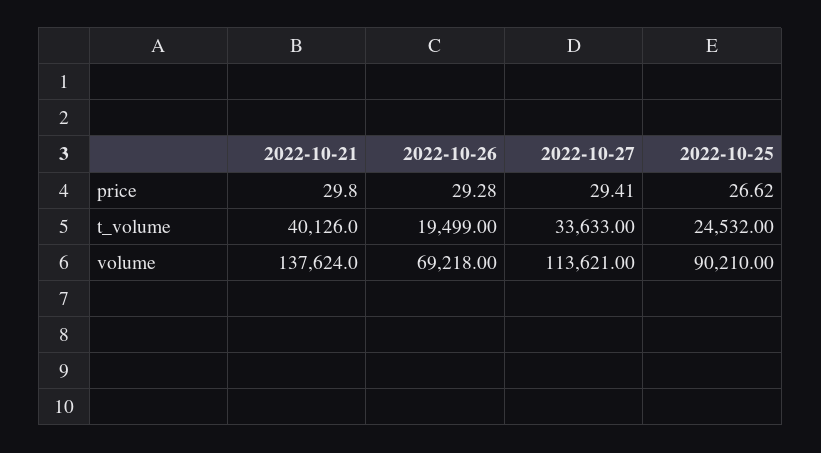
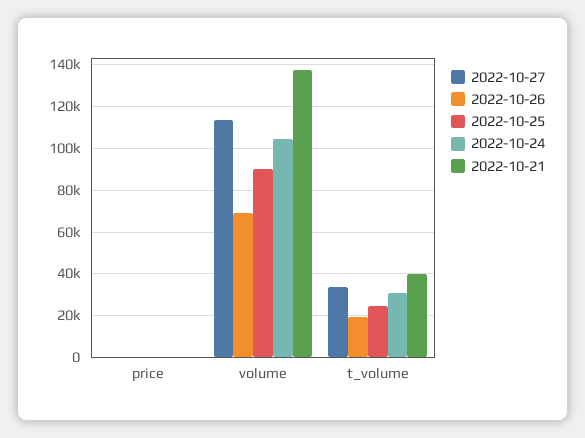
  {
    "2022-10-21": {
      "price": 29.8,
      "t_volume": 40126,
      "volume": 137624
    },
    "2022-10-26": {
      "price": 29.28,
      "t_volume": 19499,
      "volume": 69218
    },
    "2022-10-27": {
      "price": 29.41,
      "t_volume": 33633,
      "volume": 113621
    },
    "2022-10-25": {
      "price": 26.62,
      "t_volume": 24532,
      "volume": 90210
-   }
+   },
+   "2022-10-24": {
+     "price": 0,
+     "volume": 105000,
+     "t_volume": 30000
+   }
  }

